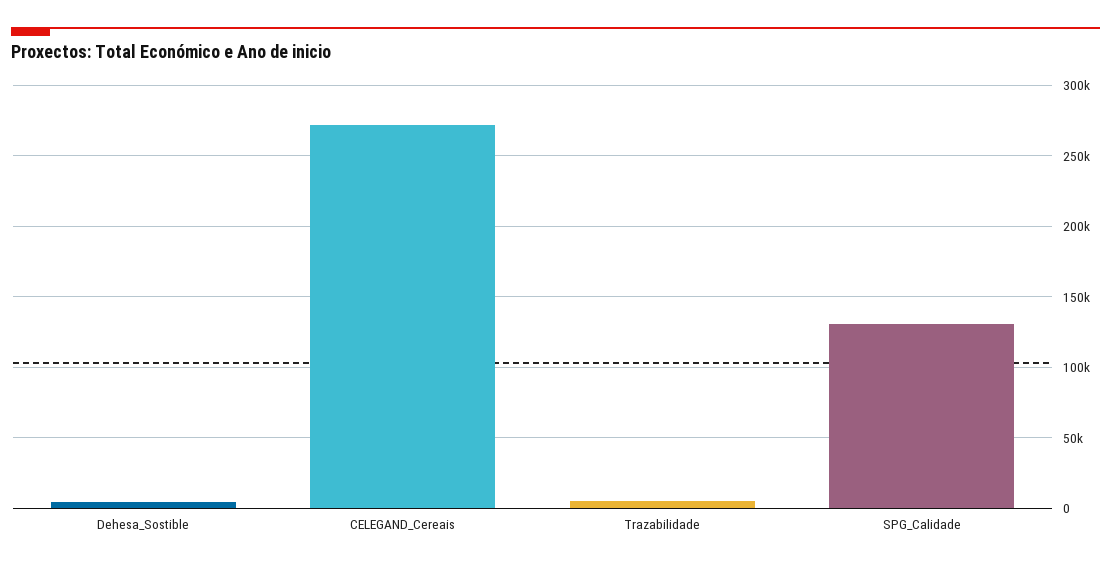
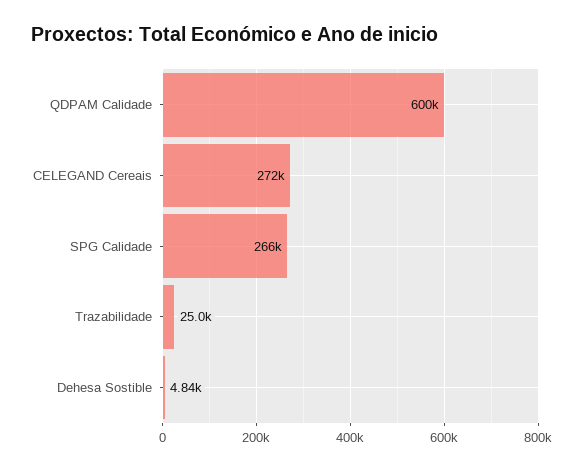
  {
    "Dehesa_Sostible": 4840,
    "CELEGAND_Cereais": 272000,
-   "Trazabilidade": 5000,
+   "Trazabilidade": 25000,
-   "SPG_Calidade": 130000
+   "SPG_Calidade": 266000,
+   "QDPAM Calidade": 600000
  }

